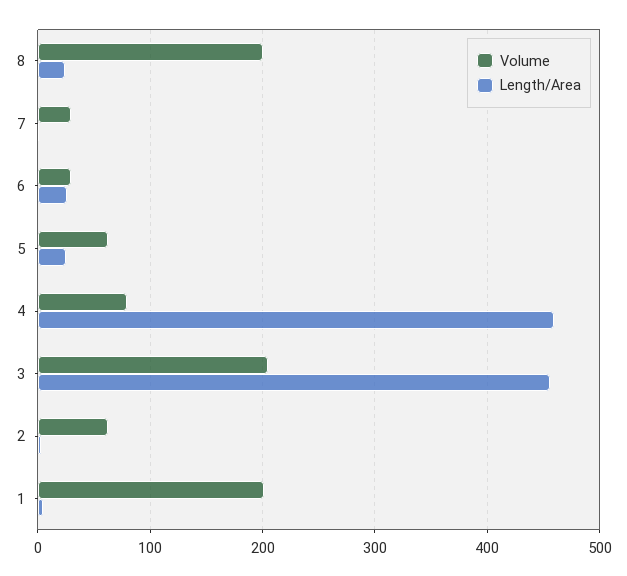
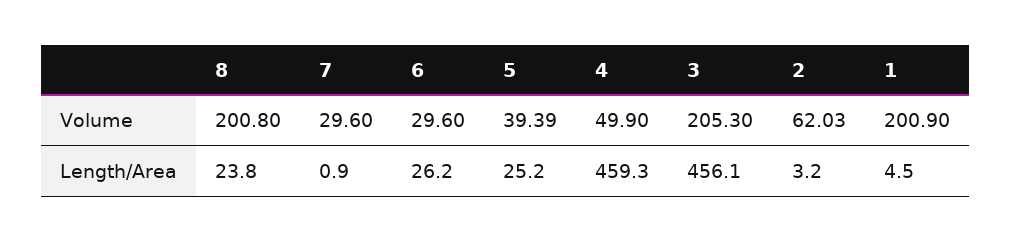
  {
    "Volume": {
      "8": 200.8,
      "7": 29.6,
      "6": 29.6,
-     "5": 60,
+     "5": 39.39,
-     "4": 80,
+     "4": 49.9,
      "3": 205.3,
      "2": 62.03,
      "1": 200.9
    },
    "Length/Area": {
      "8": 23.8,
      "7": 0.9,
      "6": 26.2,
      "5": 25.2,
      "4": 459.3,
      "3": 456.1,
      "2": 3.2,
      "1": 4.5
    }
  }

